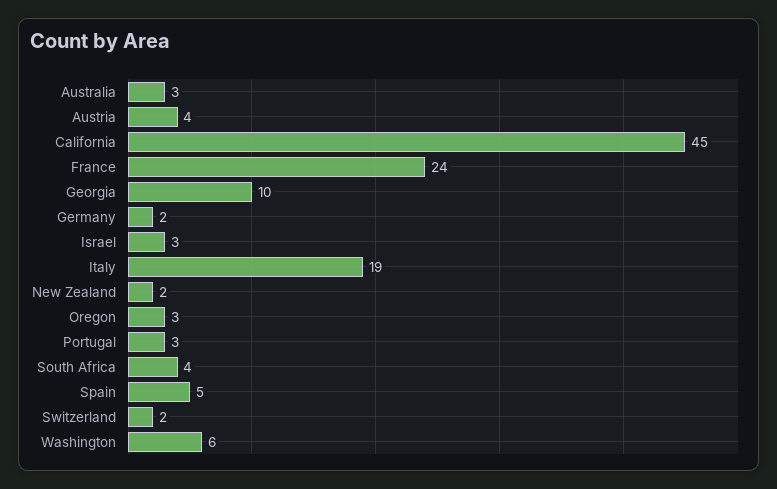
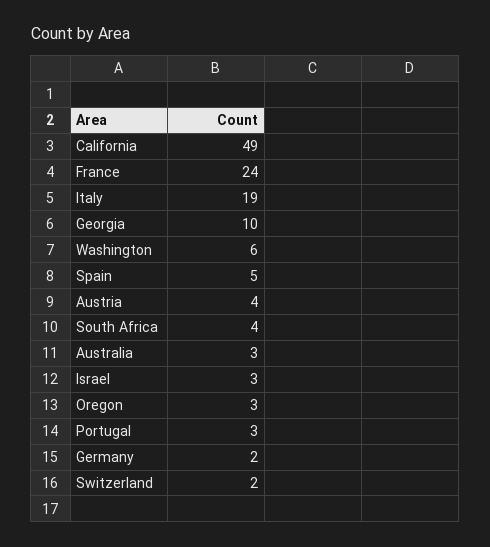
  {
    "Australia": 3,
    "Austria": 4,
-   "California": 45,
+   "California": 49,
    "France": 24,
    "Georgia": 10,
    "Germany": 2,
    "Israel": 3,
    "Italy": 19,
-   "New Zealand": 2,
    "Oregon": 3,
    "Portugal": 3,
    "South Africa": 4,
    "Spain": 5,
    "Switzerland": 2,
    "Washington": 6
  }

